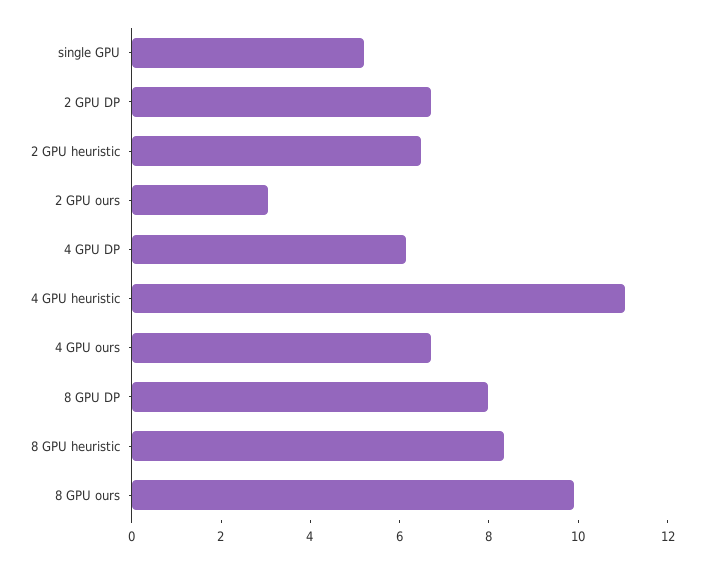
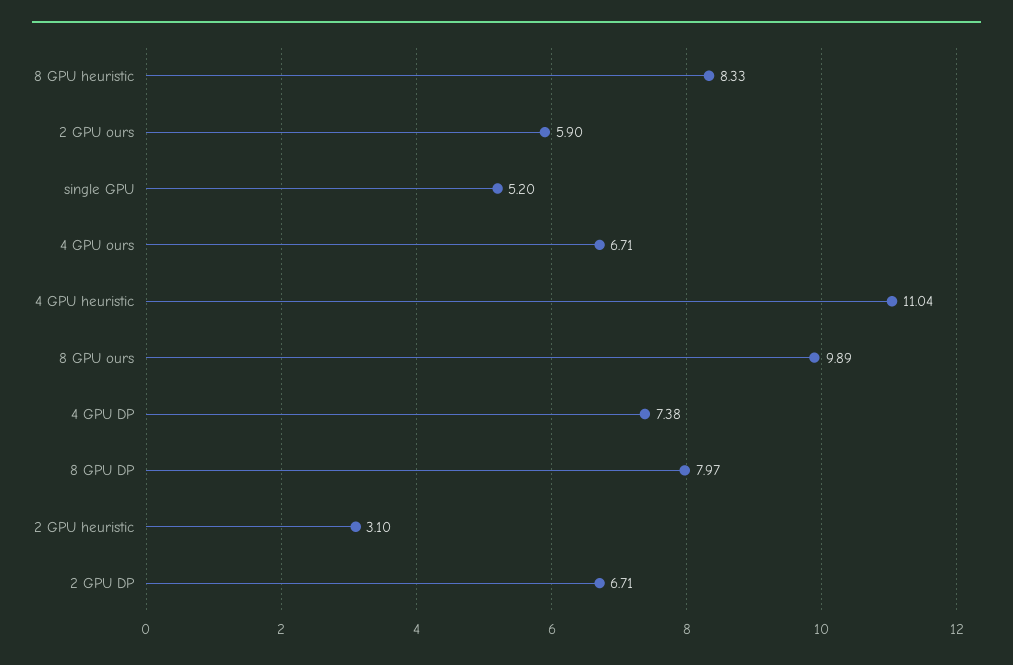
  {
    "single GPU": 5.2,
    "2 GPU DP": 6.71,
-   "2 GPU heuristic": 6.5,
+   "2 GPU heuristic": 3.1,
-   "2 GPU ours": 3,
+   "2 GPU ours": 5.9,
-   "4 GPU DP": 6,
+   "4 GPU DP": 7.38,
    "4 GPU heuristic": 11.04,
    "4 GPU ours": 6.71,
    "8 GPU DP": 7.97,
    "8 GPU heuristic": 8.33,
    "8 GPU ours": 9.89
  }

